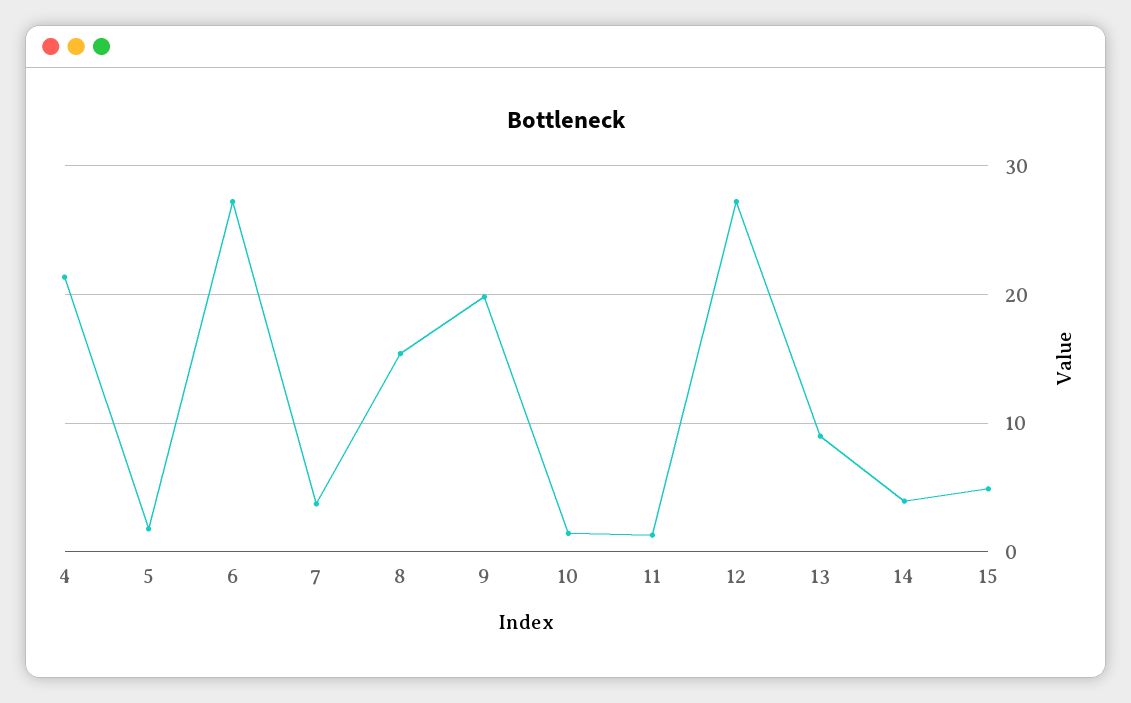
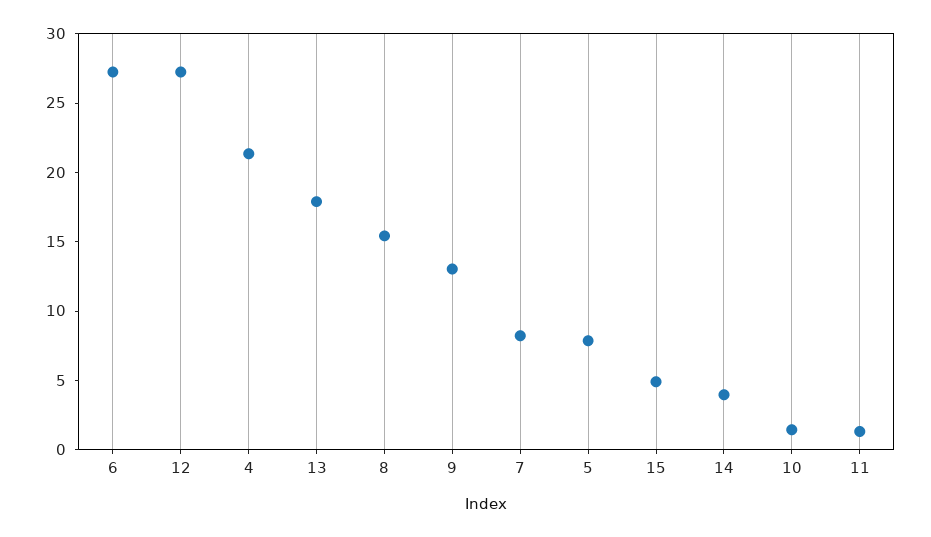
  {
    "4": 21,
-   "5": 2,
+   "5": 8,
    "6": 27,
-   "7": 4,
+   "7": 8,
    "8": 15,
-   "9": 20,
+   "9": 13,
    "10": 1,
    "11": 1,
    "12": 27,
-   "13": 9,
+   "13": 18,
    "14": 4,
    "15": 5
  }

